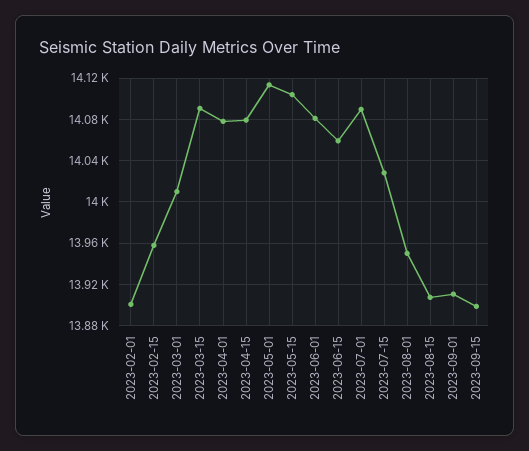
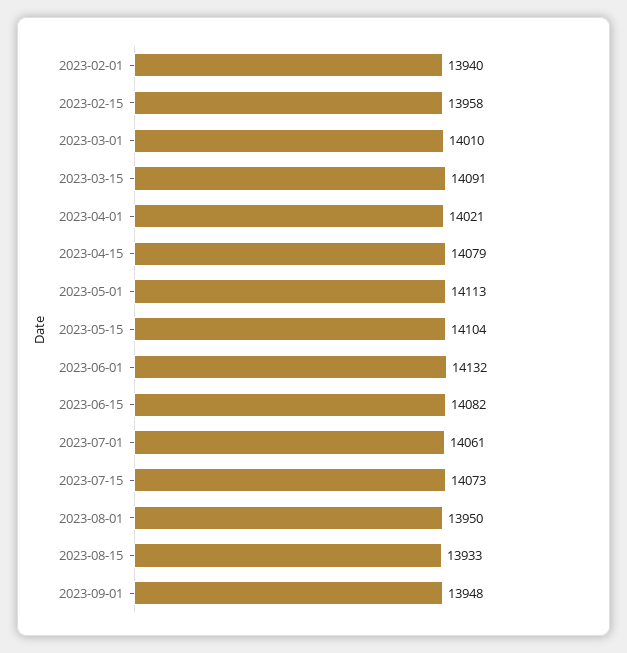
  {
-   "2023-02-01": 13900,
+   "2023-02-01": 13940,
    "2023-02-15": 13958,
    "2023-03-01": 14010,
    "2023-03-15": 14091,
-   "2023-04-01": 14080,
+   "2023-04-01": 14021,
    "2023-04-15": 14079,
    "2023-05-01": 14113,
    "2023-05-15": 14104,
-   "2023-06-01": 14080,
+   "2023-06-01": 14132,
-   "2023-06-15": 14060,
+   "2023-06-15": 14082,
-   "2023-07-01": 14090,
+   "2023-07-01": 14061,
-   "2023-07-15": 14030,
+   "2023-07-15": 14073,
    "2023-08-01": 13950,
-   "2023-08-15": 13910,
+   "2023-08-15": 13933,
-   "2023-09-01": 13910,
+   "2023-09-01": 13948
-   "2023-09-15": 13900
  }

